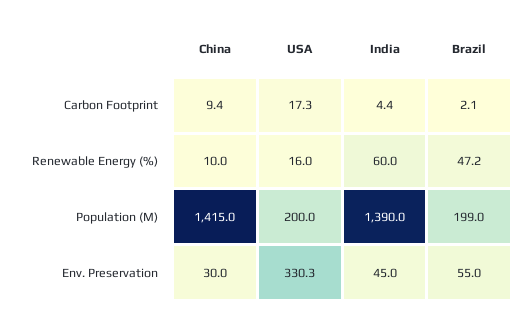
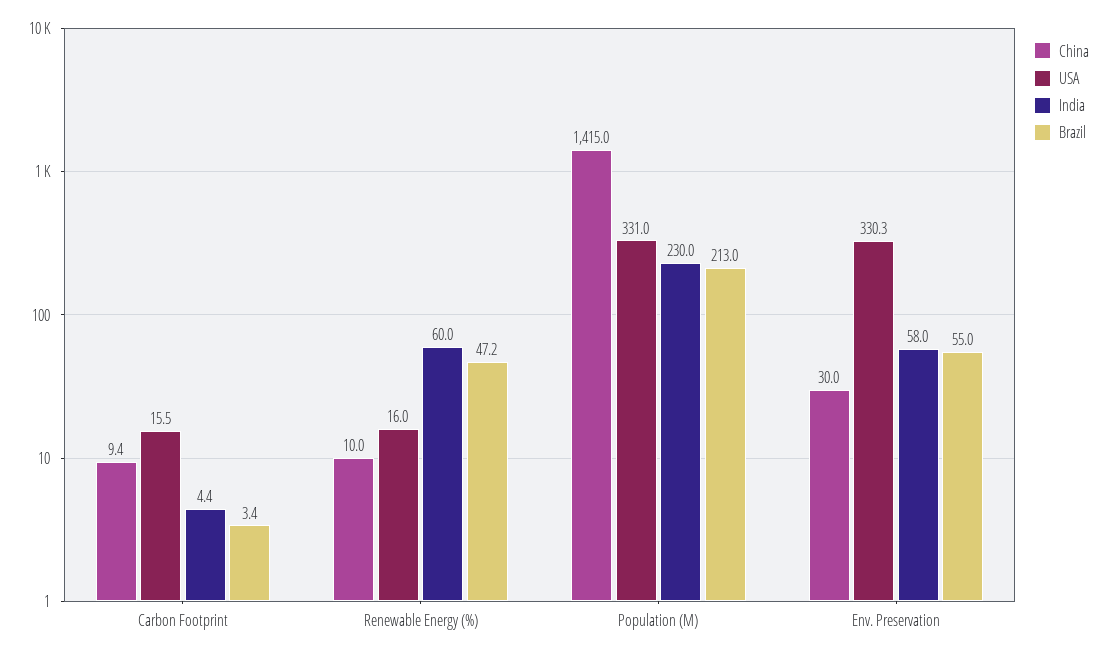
  {
    "China": {
      "Carbon Footprint": 9.4,
      "Renewable Energy (%)": 10,
      "Population (M)": 1415,
      "Env. Preservation": 30
    },
    "USA": {
-     "Carbon Footprint": 17.3,
+     "Carbon Footprint": 15.5,
      "Renewable Energy (%)": 16,
-     "Population (M)": 200,
+     "Population (M)": 331,
      "Env. Preservation": 330.3
    },
    "India": {
      "Carbon Footprint": 4.4,
      "Renewable Energy (%)": 60,
-     "Population (M)": 1390,
+     "Population (M)": 230,
-     "Env. Preservation": 45
+     "Env. Preservation": 58
    },
    "Brazil": {
-     "Carbon Footprint": 2.1,
+     "Carbon Footprint": 3.4,
      "Renewable Energy (%)": 47.2,
-     "Population (M)": 199,
+     "Population (M)": 213,
      "Env. Preservation": 55
    }
  }

